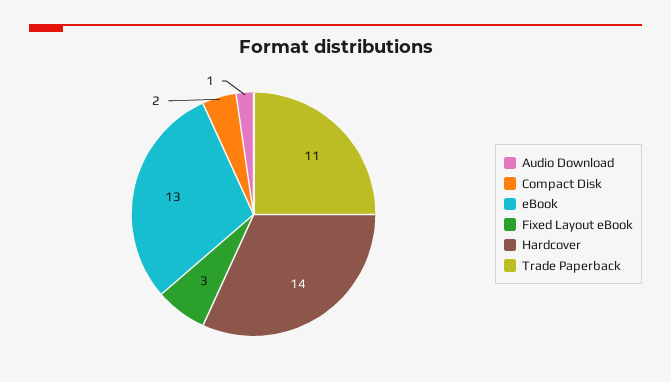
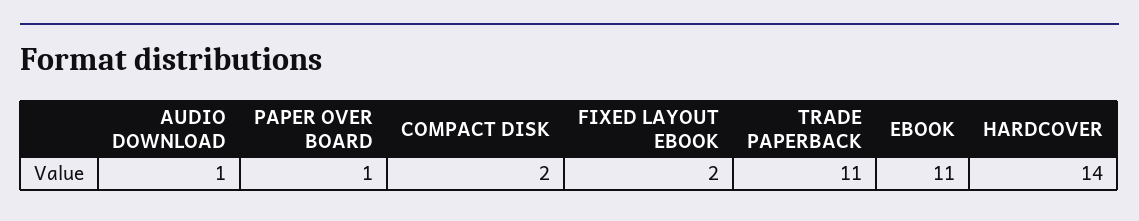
  {
    "Audio Download": 1,
    "Compact Disk": 2,
-   "eBook": 13,
+   "eBook": 11,
-   "Fixed Layout eBook": 3,
+   "Fixed Layout eBook": 2,
    "Hardcover": 14,
-   "Trade Paperback": 11
+   "Trade Paperback": 11,
+   "PAPER OVER BOARD": 1
  }

